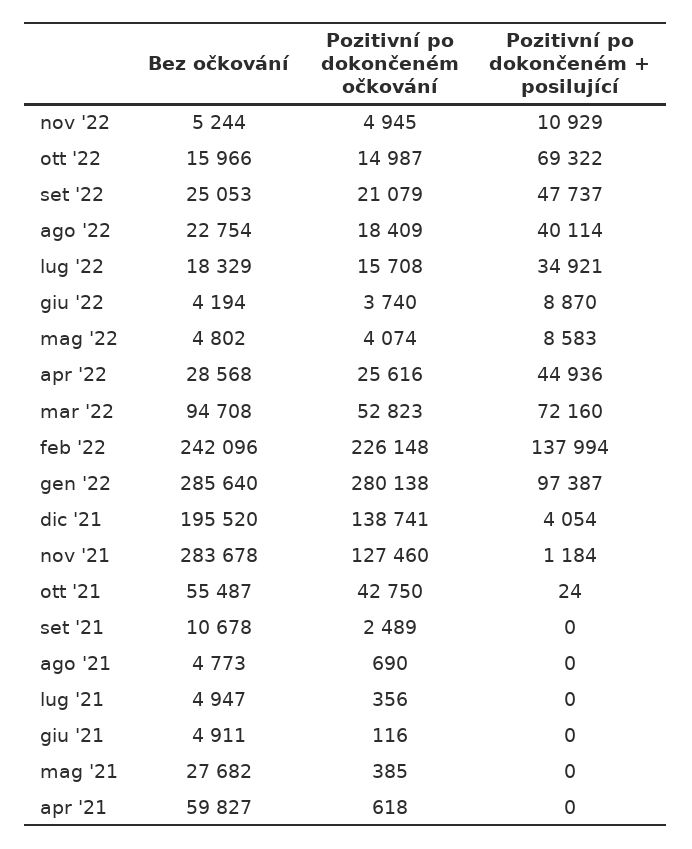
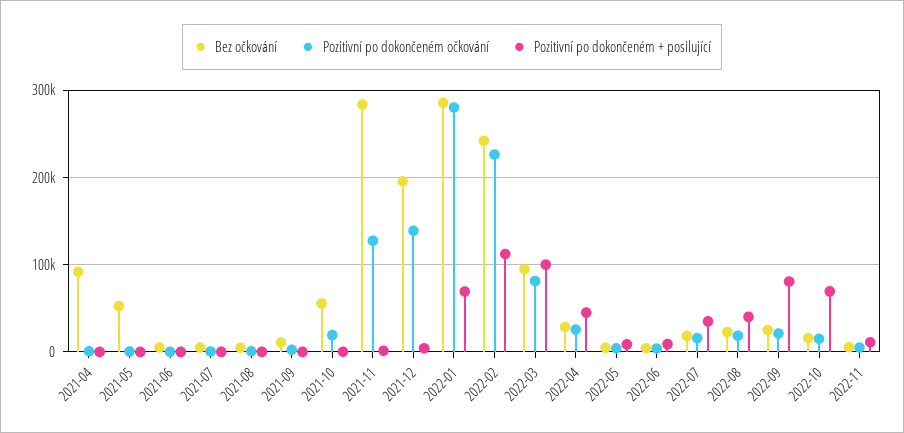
  {
    "Bez očkování": {
      "nov '22": 5244,
      "ott '22": 15966,
      "set '22": 25053,
      "ago '22": 22754,
      "lug '22": 18329,
      "giu '22": 4194,
      "mag '22": 4802,
      "apr '22": 28568,
      "mar '22": 94708,
      "feb '22": 242096,
      "gen '22": 285640,
      "dic '21": 195520,
      "nov '21": 283678,
      "ott '21": 55487,
      "set '21": 10678,
      "ago '21": 4773,
      "lug '21": 4947,
      "giu '21": 4911,
-     "mag '21": 27682,
+     "mag '21": 50000,
-     "apr '21": 59827
+     "apr '21": 90000
    },
    "Pozitivní po dokončeném očkování": {
      "nov '22": 4945,
      "ott '22": 14987,
      "set '22": 21079,
      "ago '22": 18409,
      "lug '22": 15708,
      "giu '22": 3740,
      "mag '22": 4074,
      "apr '22": 25616,
-     "mar '22": 52823,
+     "mar '22": 80000,
      "feb '22": 226148,
      "gen '22": 280138,
      "dic '21": 138741,
      "nov '21": 127460,
-     "ott '21": 42750,
+     "ott '21": 20000,
      "set '21": 2489,
      "ago '21": 690,
      "lug '21": 356,
      "giu '21": 116,
      "mag '21": 385,
      "apr '21": 618
    },
    "Pozitivní po dokončeném + posilující": {
      "nov '22": 10929,
      "ott '22": 69322,
-     "set '22": 47737,
+     "set '22": 80000,
      "ago '22": 40114,
      "lug '22": 34921,
      "giu '22": 8870,
      "mag '22": 8583,
      "apr '22": 44936,
-     "mar '22": 72160,
+     "mar '22": 100000,
-     "feb '22": 137994,
+     "feb '22": 110000,
-     "gen '22": 97387,
+     "gen '22": 70000,
      "dic '21": 4054,
      "nov '21": 1184,
      "ott '21": 24,
      "set '21": 0,
      "ago '21": 0,
      "lug '21": 0,
      "giu '21": 0,
      "mag '21": 0,
      "apr '21": 0
    }
  }

